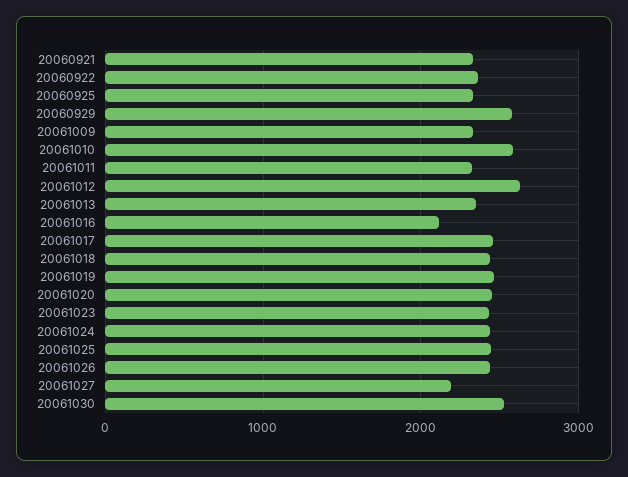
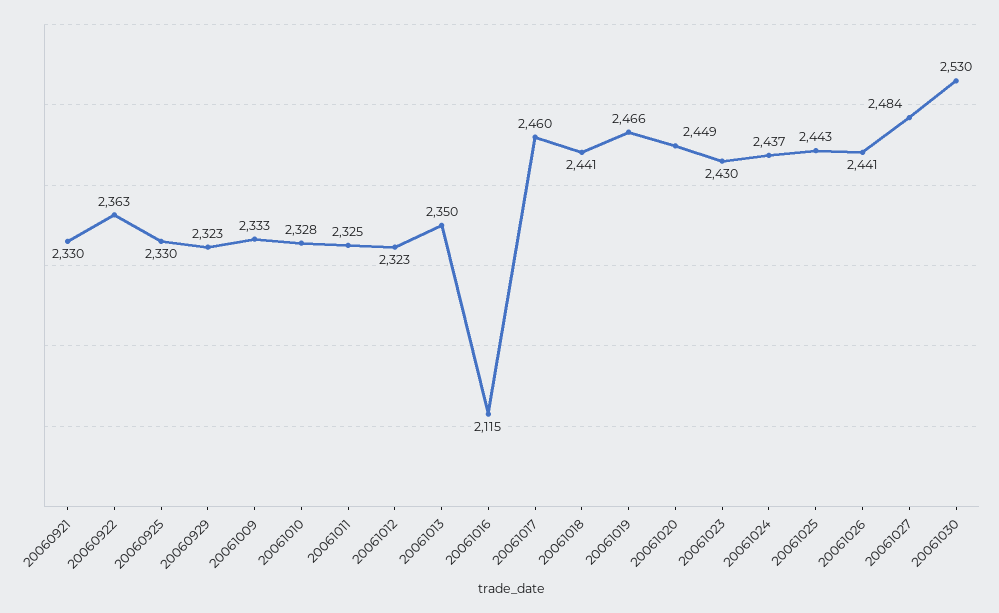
  {
    "20060921": 2330,
    "20060922": 2363,
    "20060925": 2330,
-   "20060929": 2600,
+   "20060929": 2323,
    "20061009": 2333,
-   "20061010": 2600,
+   "20061010": 2328,
    "20061011": 2325,
-   "20061012": 2600,
+   "20061012": 2323,
    "20061013": 2350,
    "20061016": 2115,
    "20061017": 2460,
    "20061018": 2441,
    "20061019": 2466,
    "20061020": 2449,
    "20061023": 2430,
    "20061024": 2437,
    "20061025": 2443,
    "20061026": 2441,
-   "20061027": 2200,
+   "20061027": 2484,
    "20061030": 2530
  }

